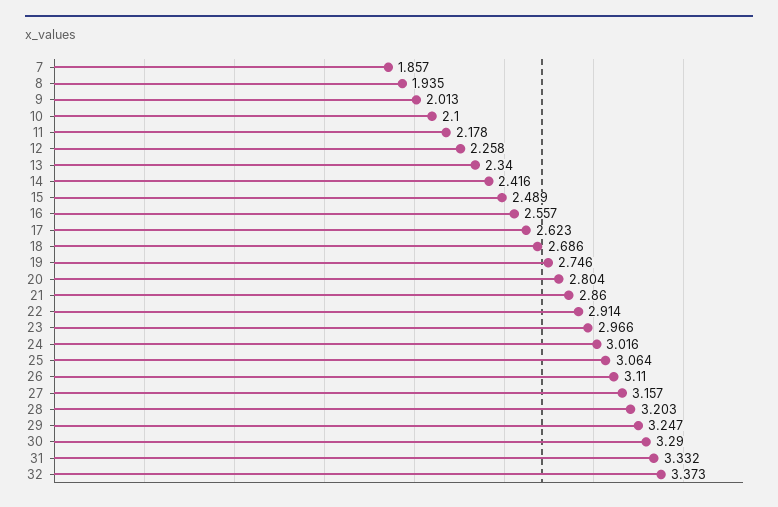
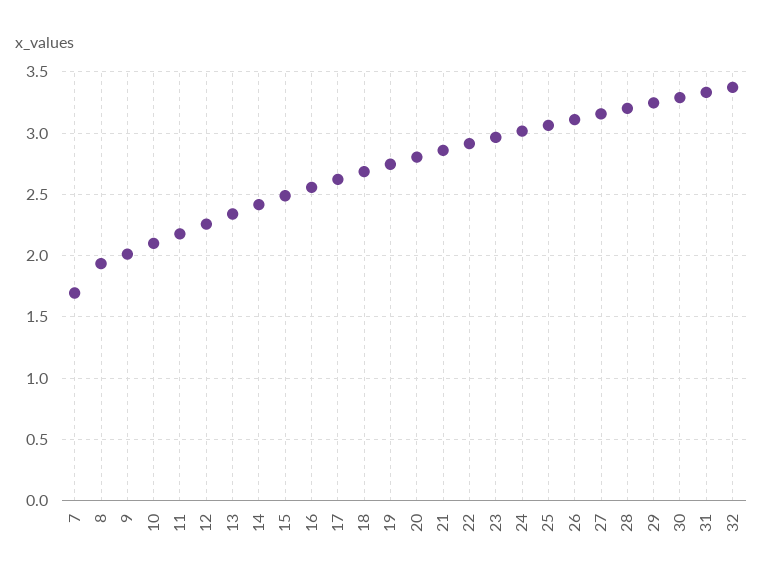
  {
-   "7": 1.857,
+   "7": 1.7,
    "8": 1.935,
    "9": 2.013,
    "10": 2.1,
    "11": 2.178,
    "12": 2.258,
    "13": 2.34,
    "14": 2.416,
    "15": 2.489,
    "16": 2.557,
    "17": 2.623,
    "18": 2.686,
    "19": 2.746,
    "20": 2.804,
    "21": 2.86,
    "22": 2.914,
    "23": 2.966,
    "24": 3.016,
    "25": 3.064,
    "26": 3.11,
    "27": 3.157,
    "28": 3.203,
    "29": 3.247,
    "30": 3.29,
    "31": 3.332,
    "32": 3.373
  }

